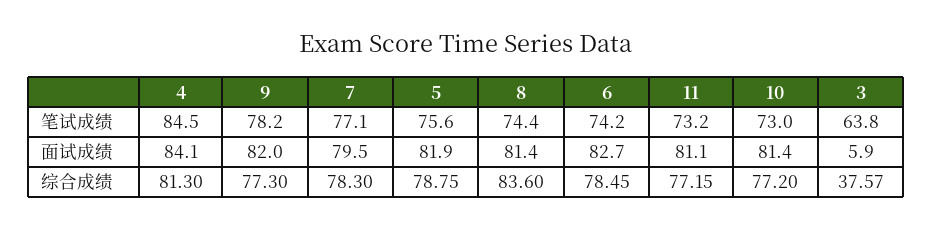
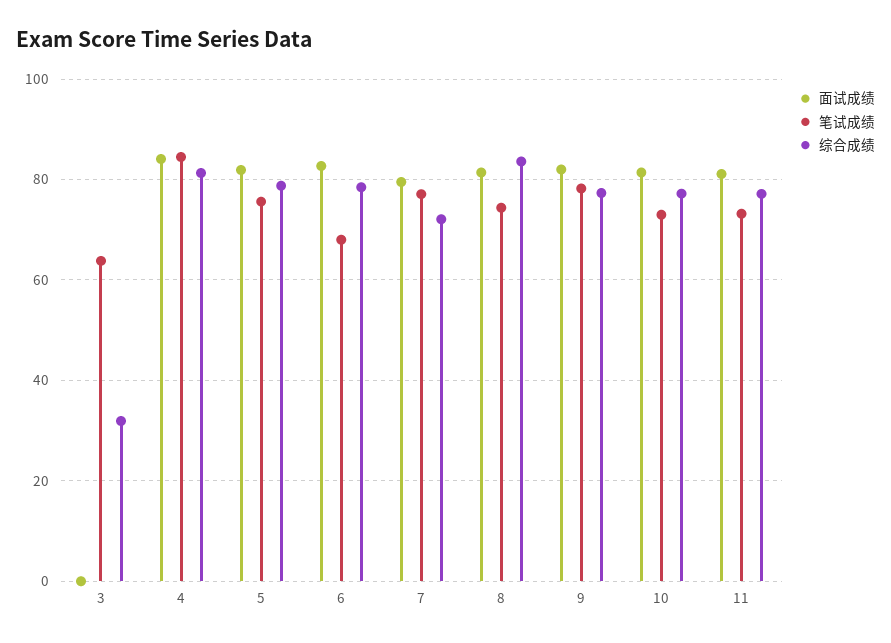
  {
    "笔试成绩": {
      "4": 84.5,
      "9": 78.2,
      "7": 77.1,
      "5": 75.6,
      "8": 74.4,
-     "6": 74.2,
+     "6": 68,
      "11": 73.2,
      "10": 73,
      "3": 63.8
    },
    "面试成绩": {
      "4": 84.1,
      "9": 82,
      "7": 79.5,
      "5": 81.9,
      "8": 81.4,
      "6": 82.7,
      "11": 81.1,
      "10": 81.4,
-     "3": 5.9
+     "3": 0
    },
    "综合成绩": {
      "4": 81.3,
      "9": 77.3,
-     "7": 78.3,
+     "7": 72,
      "5": 78.75,
      "8": 83.6,
      "6": 78.45,
      "11": 77.15,
      "10": 77.2,
-     "3": 37.57
+     "3": 32
    }
  }

